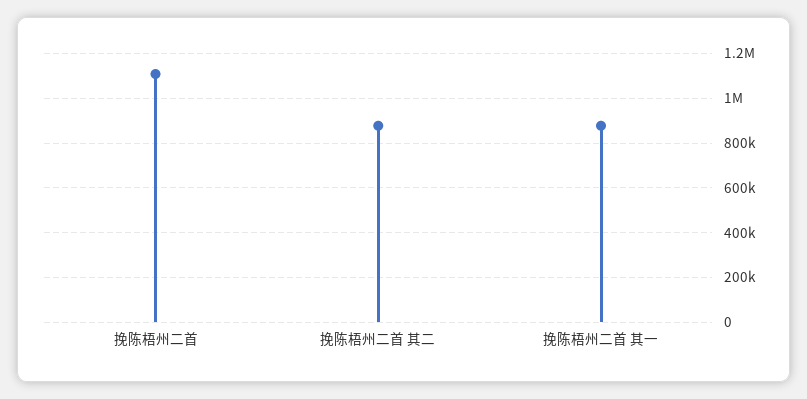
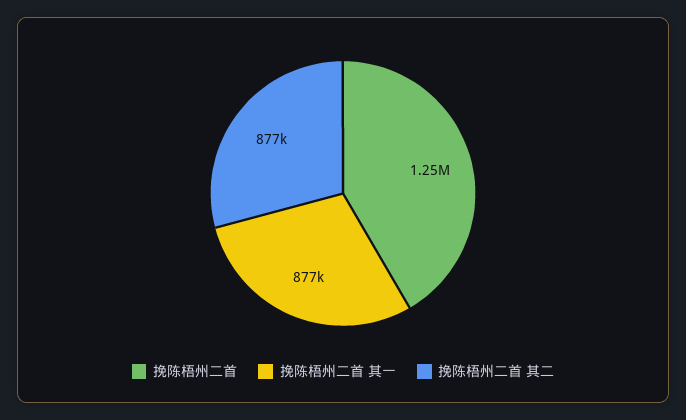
  {
-   "挽陈梧州二首": 1100000,
+   "挽陈梧州二首": 1250000,
    "挽陈梧州二首 其二": 877000,
    "挽陈梧州二首 其一": 877000
  }

